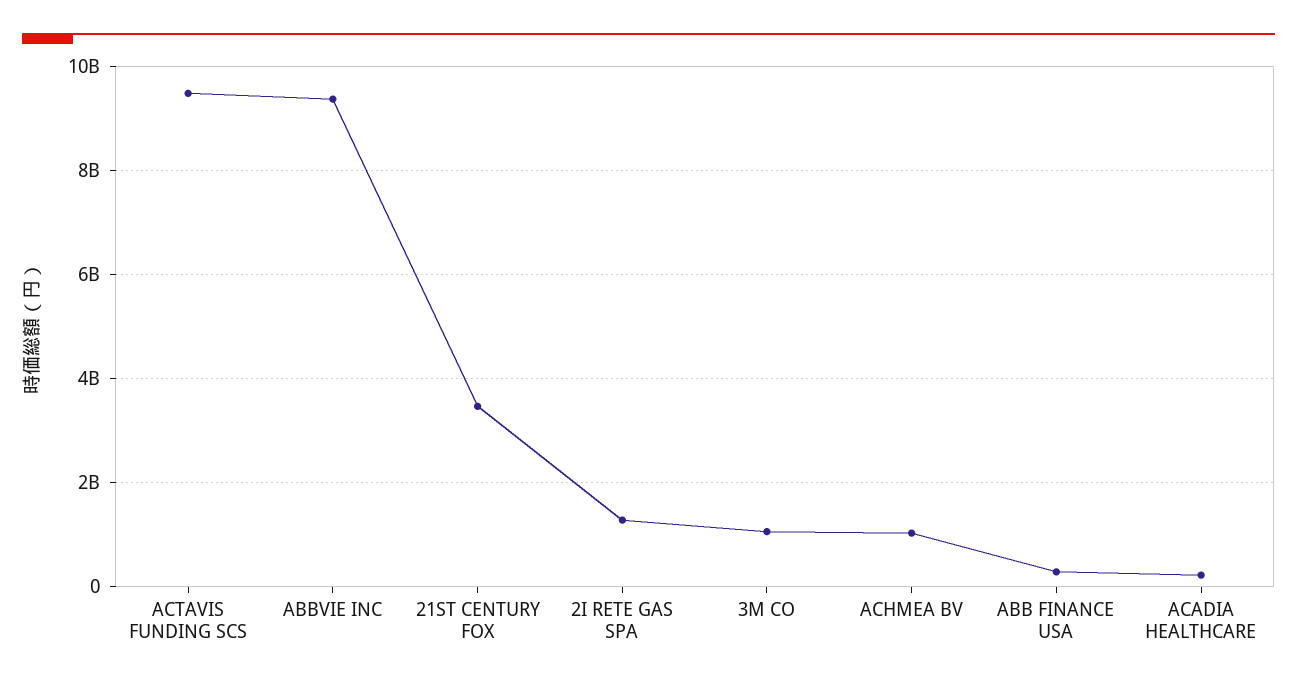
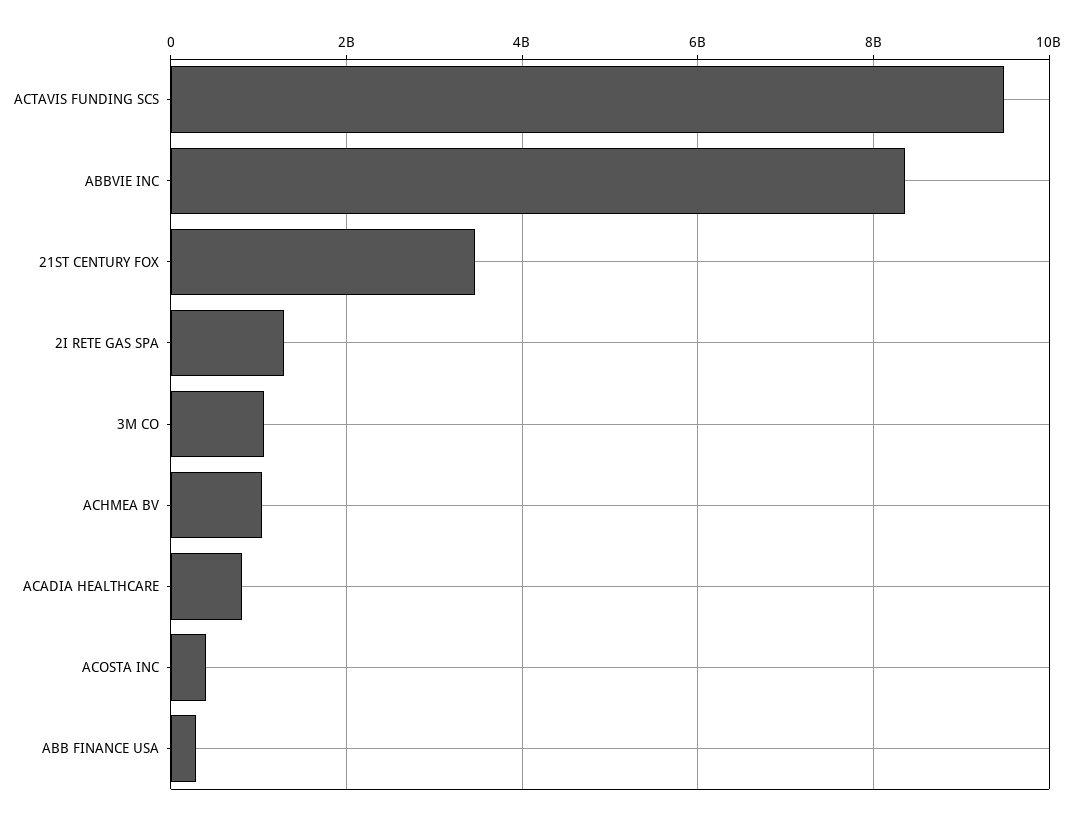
  {
    "ACTAVIS FUNDING SCS": 9400000000,
-   "ABBVIE INC": 9400000000,
+   "ABBVIE INC": 8400000000,
    "21ST CENTURY FOX": 3400000000,
    "2I RETE GAS SPA": 1200000000,
    "3M CO": 1000000000,
    "ACHMEA BV": 1000000000,
    "ABB FINANCE USA": 200000000,
-   "ACADIA HEALTHCARE": 200000000
+   "ACADIA HEALTHCARE": 800000000,
+   "ACOSTA INC": 400000000
  }

